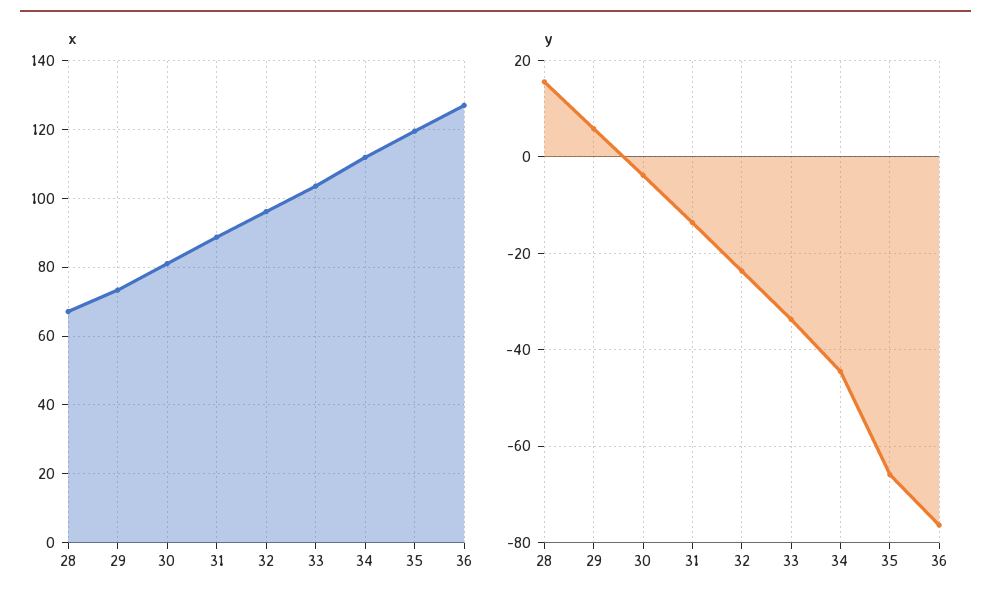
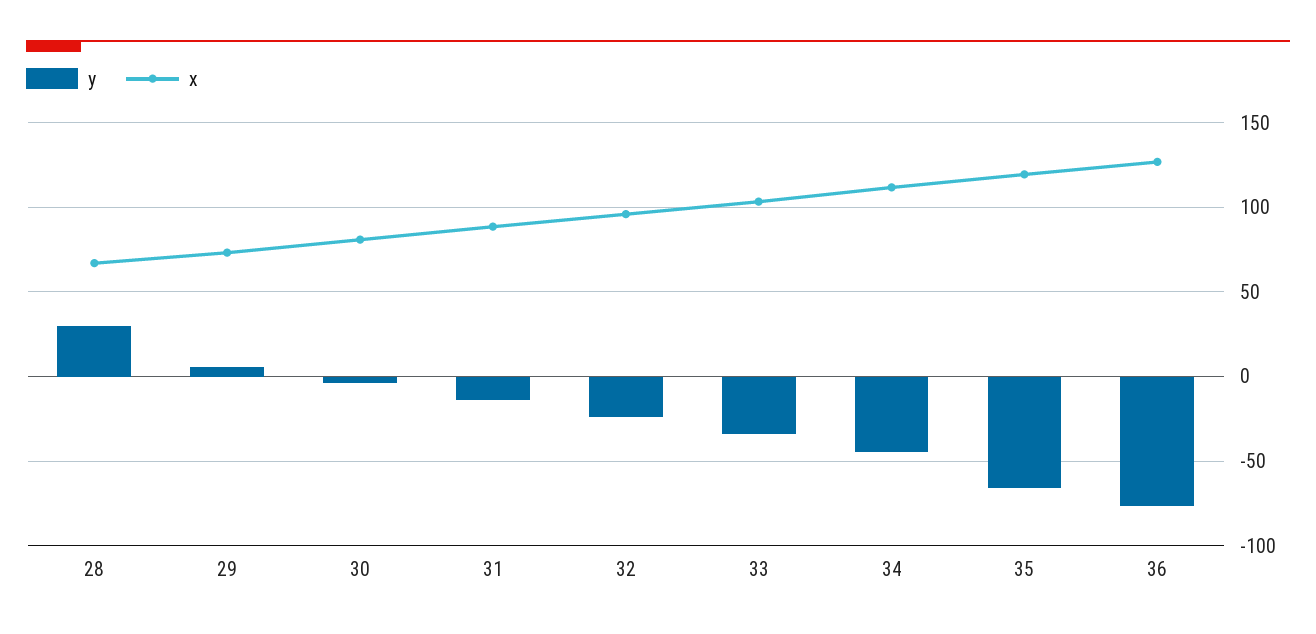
  {
    "x": {
      "28": 68,
      "29": 74,
      "30": 82,
      "31": 88,
      "32": 96,
      "33": 104,
      "34": 112,
      "35": 120,
      "36": 128
    },
    "y": {
-     "28": 16,
+     "28": 30,
      "29": 6,
      "30": -4,
      "31": -14,
      "32": -24,
      "33": -34,
      "34": -44,
      "35": -66,
      "36": -76
    }
  }

